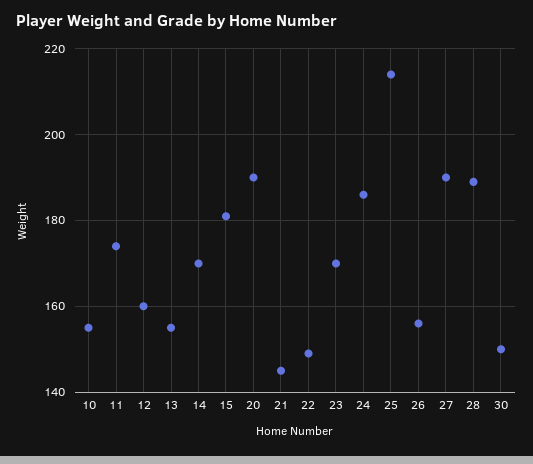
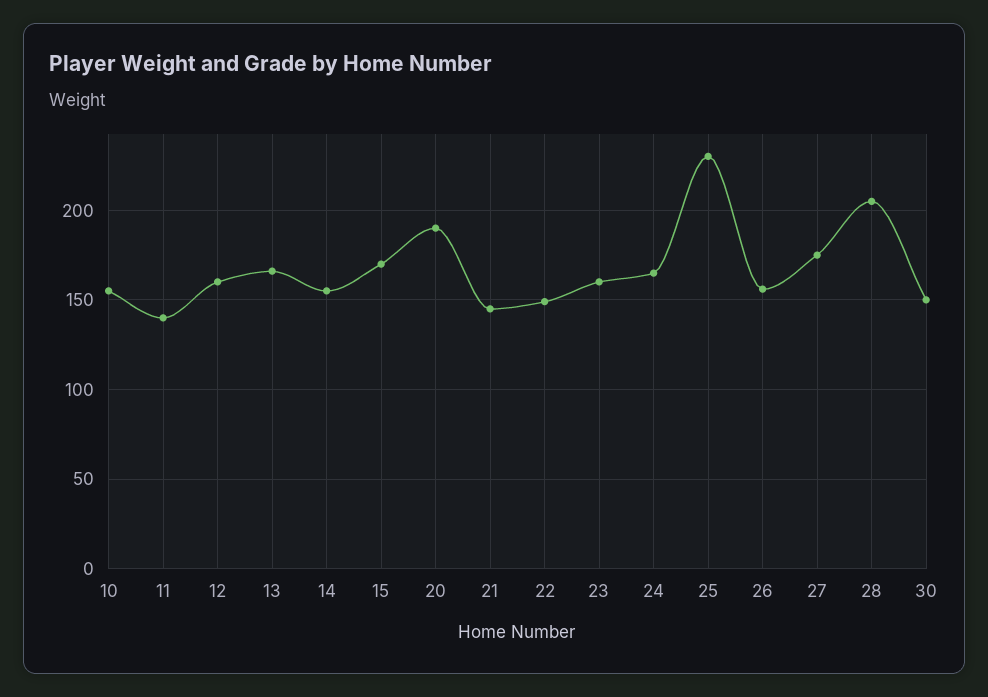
  {
    "10": 155,
-   "11": 175,
+   "11": 140,
    "12": 160,
-   "13": 155,
+   "13": 165,
-   "14": 170,
+   "14": 155,
-   "15": 180,
+   "15": 170,
    "20": 190,
    "21": 145,
    "22": 150,
-   "23": 170,
+   "23": 160,
-   "24": 185,
+   "24": 165,
-   "25": 215,
+   "25": 230,
    "26": 155,
-   "27": 190,
+   "27": 175,
-   "28": 190,
+   "28": 205,
    "30": 150
  }

